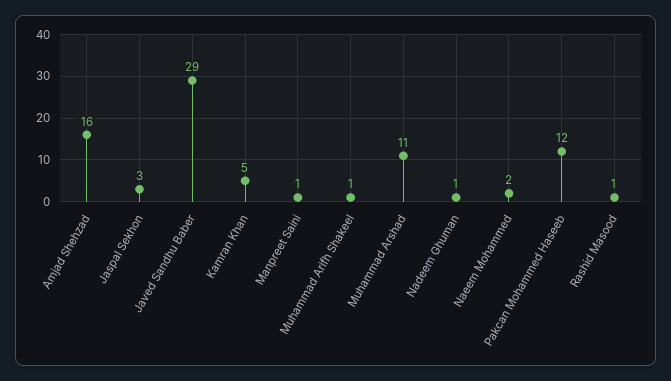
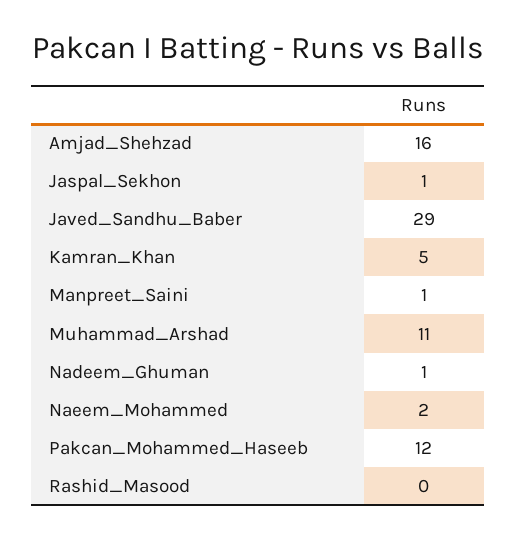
  {
    "Amjad Shehzad": 16,
-   "Jaspal Sekhon": 3,
+   "Jaspal Sekhon": 1,
    "Javed Sandhu Baber": 29,
    "Kamran Khan": 5,
    "Manpreet Saini": 1,
-   "Muhammad Arifh Shakeel": 1,
    "Muhammad Arshad": 11,
    "Nadeem Ghuman": 1,
    "Naeem Mohammed": 2,
    "Pakcan Mohammed Haseeb": 12,
-   "Rashid Masood": 1
+   "Rashid Masood": 0
  }

